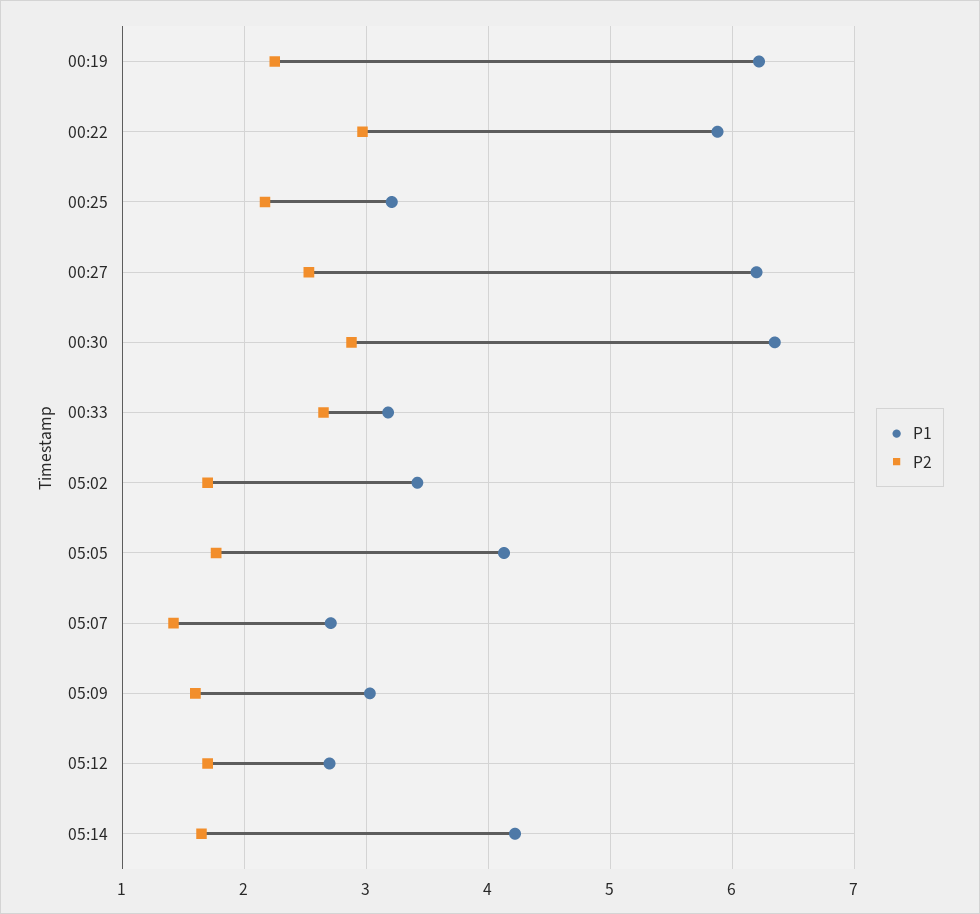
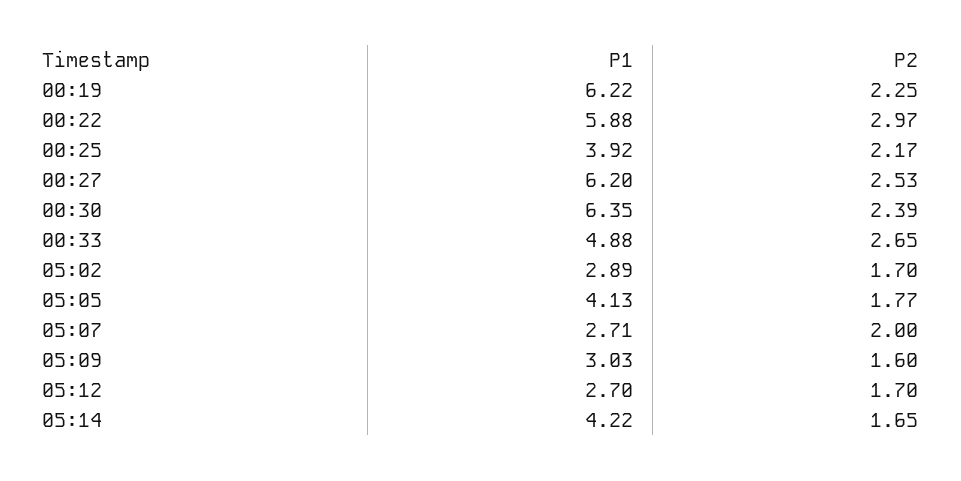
  {
    "P1": {
      "00:19": 6.22,
      "00:22": 5.88,
-     "00:25": 3.2,
+     "00:25": 3.92,
      "00:27": 6.2,
      "00:30": 6.35,
-     "00:33": 3.2,
+     "00:33": 4.88,
-     "05:02": 3.4,
+     "05:02": 2.89,
      "05:05": 4.13,
      "05:07": 2.71,
      "05:09": 3.03,
      "05:12": 2.7,
      "05:14": 4.22
    },
    "P2": {
      "00:19": 2.25,
      "00:22": 2.97,
      "00:25": 2.17,
      "00:27": 2.53,
-     "00:30": 2.9,
+     "00:30": 2.39,
      "00:33": 2.65,
      "05:02": 1.7,
      "05:05": 1.77,
-     "05:07": 1.4,
+     "05:07": 2,
      "05:09": 1.6,
      "05:12": 1.7,
      "05:14": 1.65
    }
  }

